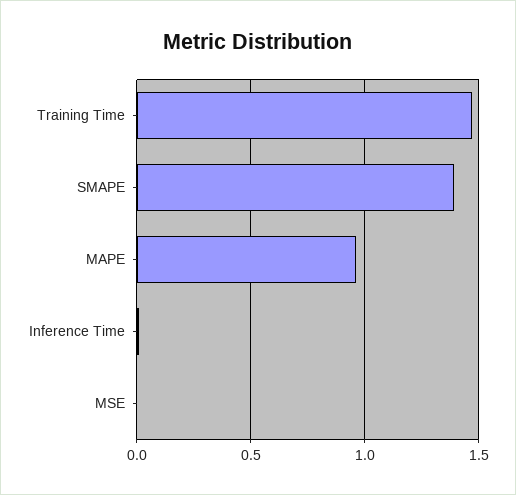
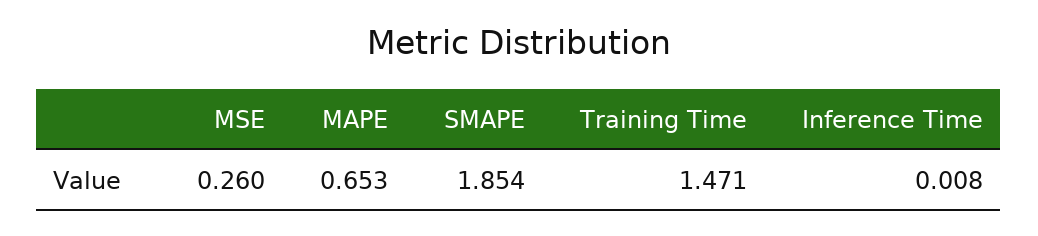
  {
    "Training Time": 1.471,
-   "SMAPE": 1.4,
+   "SMAPE": 1.854,
-   "MAPE": 0.95,
+   "MAPE": 0.653,
    "Inference Time": 0.008,
-   "MSE": 0
+   "MSE": 0.26
  }

